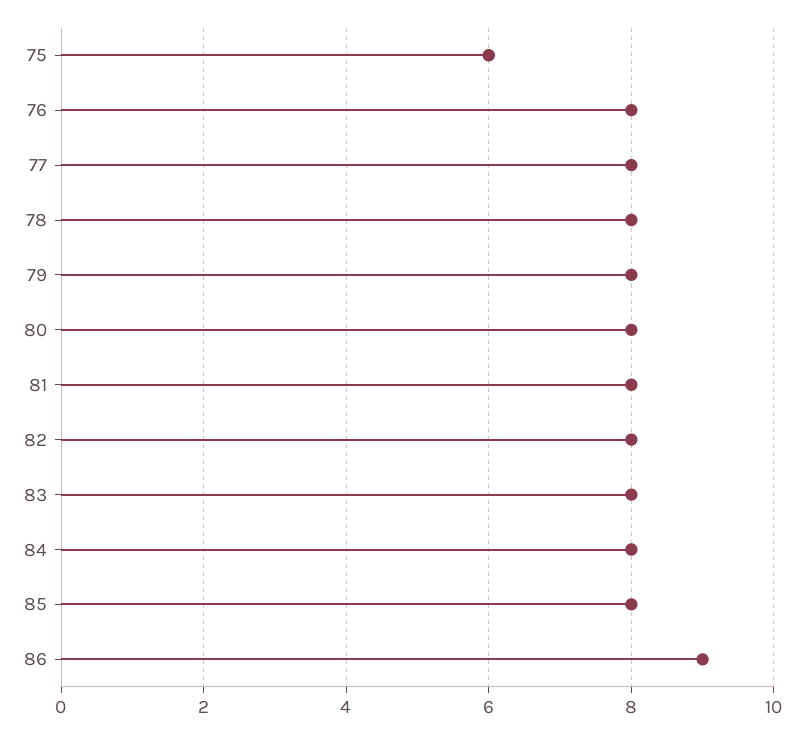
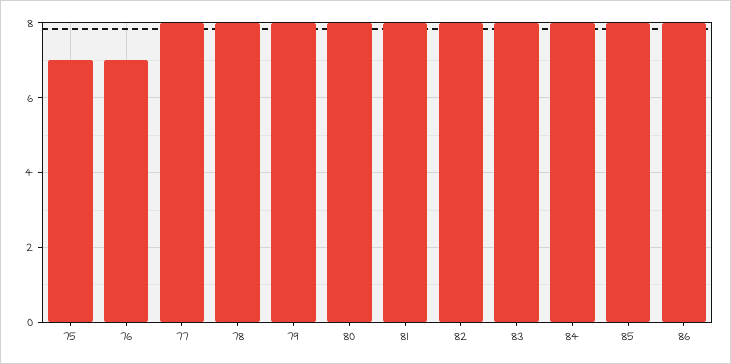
  {
-   "75": 6,
+   "75": 7,
-   "76": 8,
+   "76": 7,
    "77": 8,
    "78": 8,
    "79": 8,
    "80": 8,
    "81": 8,
    "82": 8,
    "83": 8,
    "84": 8,
    "85": 8,
-   "86": 9
+   "86": 8
  }

